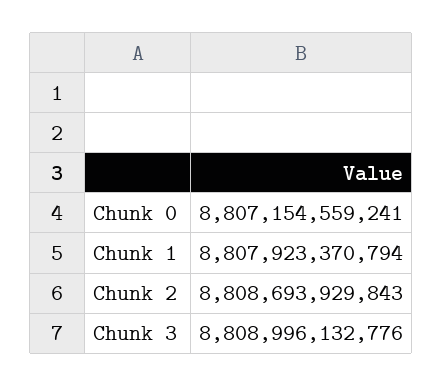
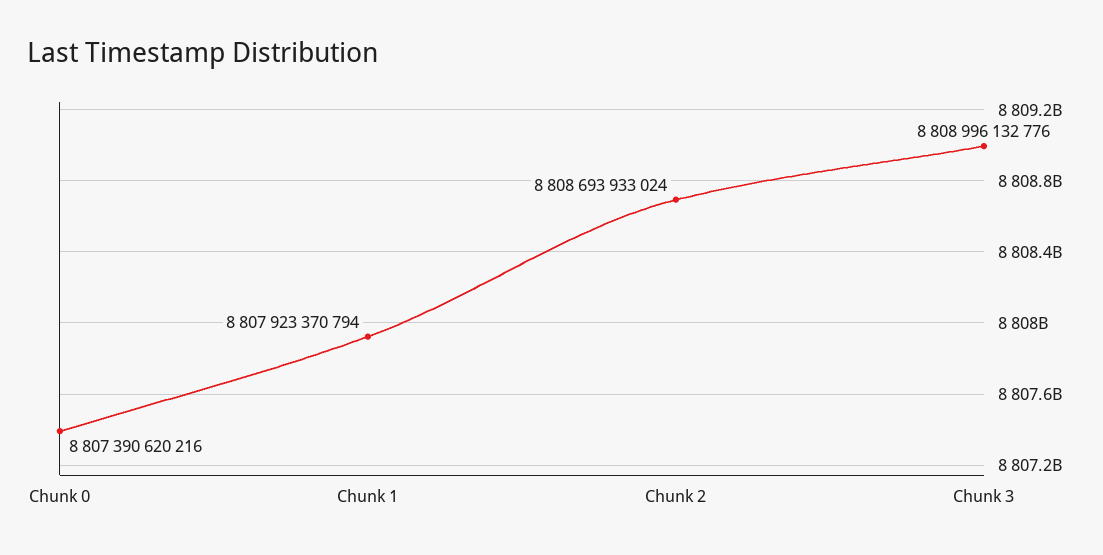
  {
-   "Chunk 0": 8807154559241,
+   "Chunk 0": 8807390620216,
    "Chunk 1": 8807923370794,
-   "Chunk 2": 8808693929843,
+   "Chunk 2": 8808693933024,
    "Chunk 3": 8808996132776
  }

